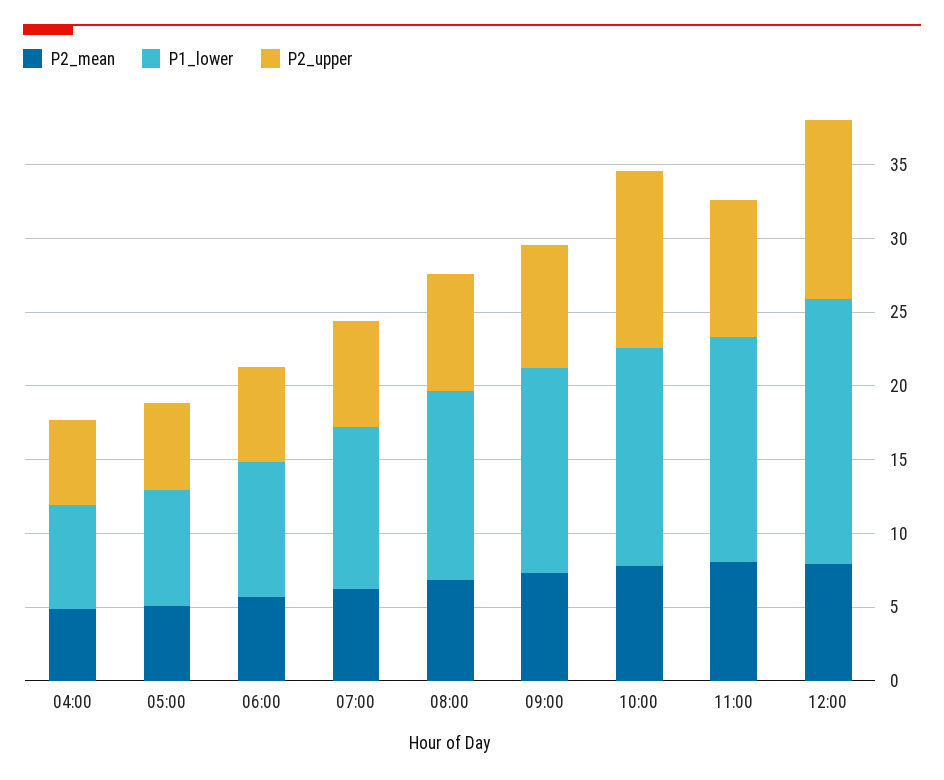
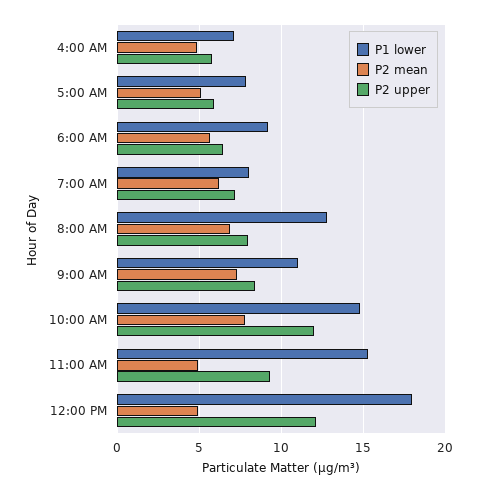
  {
    "P2_mean": {
      "04:00": 5,
      "05:00": 5,
      "06:00": 5.5,
      "07:00": 6,
      "08:00": 7,
      "09:00": 7.5,
      "10:00": 8,
-     "11:00": 8,
+     "11:00": 5,
-     "12:00": 8
+     "12:00": 5
    },
    "P1_lower": {
      "04:00": 7,
      "05:00": 8,
      "06:00": 9,
-     "07:00": 11,
+     "07:00": 8,
      "08:00": 13,
-     "09:00": 14,
+     "09:00": 11,
      "10:00": 15,
      "11:00": 15.5,
      "12:00": 18
    },
    "P2_upper": {
      "04:00": 6,
      "05:00": 6,
      "06:00": 6.5,
      "07:00": 7,
      "08:00": 8,
      "09:00": 8.5,
      "10:00": 12,
      "11:00": 9.5,
      "12:00": 12
    }
  }

